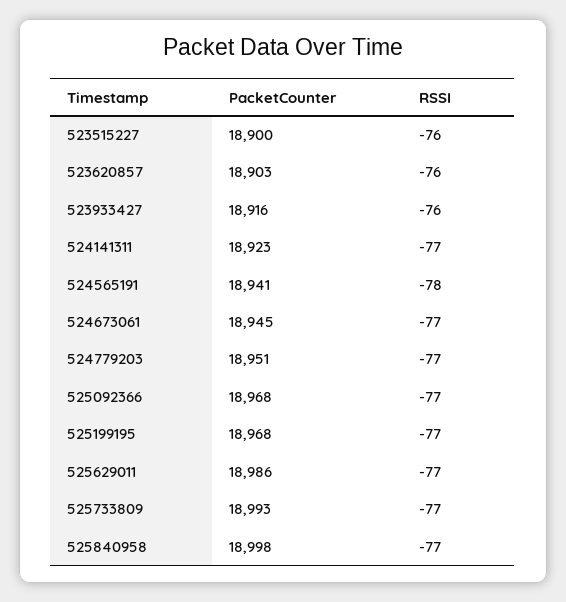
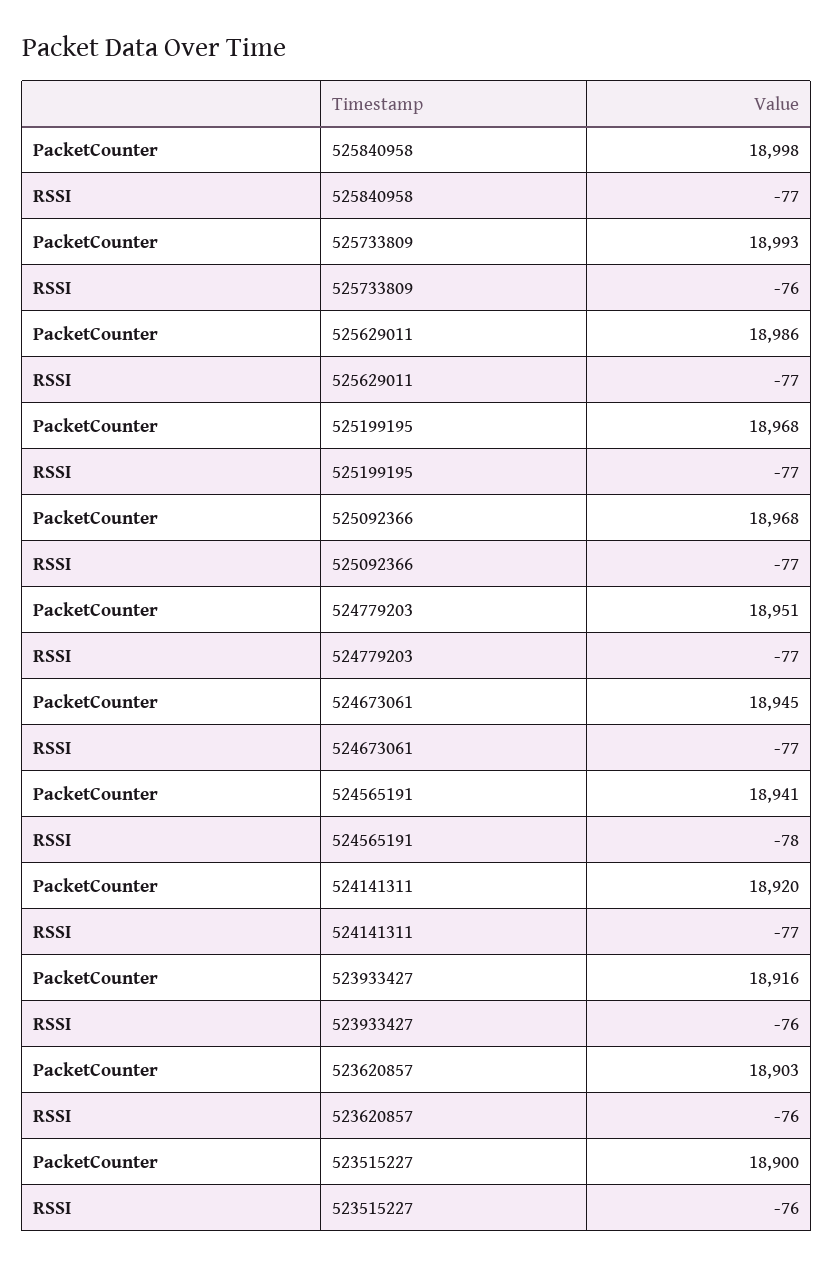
  {
    "PacketCounter": {
      "523515227": 18900,
      "523620857": 18903,
      "523933427": 18916,
-     "524141311": 18923,
+     "524141311": 18920,
      "524565191": 18941,
      "524673061": 18945,
      "524779203": 18951,
      "525092366": 18968,
      "525199195": 18968,
      "525629011": 18986,
      "525733809": 18993,
      "525840958": 18998
    },
    "RSSI": {
      "523515227": -76,
      "523620857": -76,
      "523933427": -76,
      "524141311": -77,
      "524565191": -78,
      "524673061": -77,
      "524779203": -77,
      "525092366": -77,
      "525199195": -77,
      "525629011": -77,
-     "525733809": -77,
+     "525733809": -76,
      "525840958": -77
    }
  }

